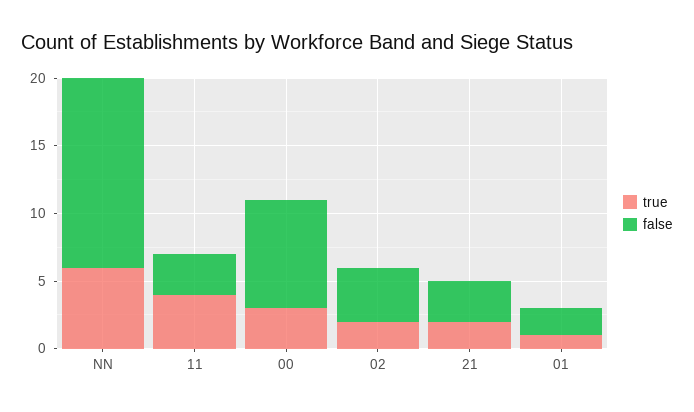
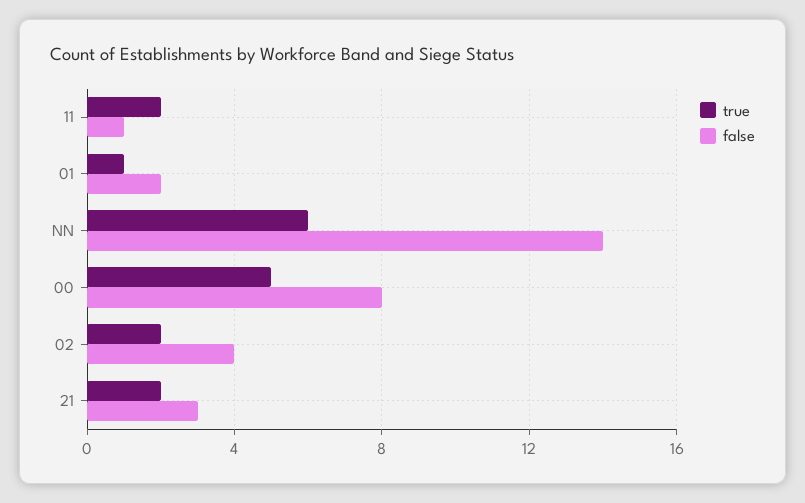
  {
    "true": {
      "NN": 6,
-     "11": 4,
+     "11": 2,
-     "00": 3,
+     "00": 5,
      "02": 2,
      "21": 2,
      "01": 1
    },
    "false": {
      "NN": 14,
-     "11": 3,
+     "11": 1,
      "00": 8,
      "02": 4,
      "21": 3,
      "01": 2
    }
  }

